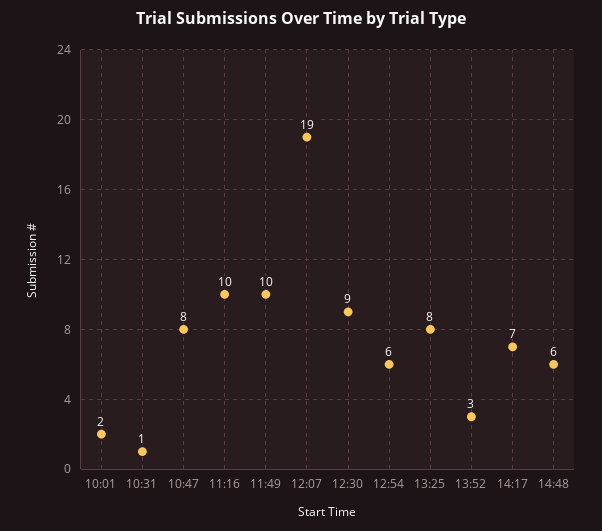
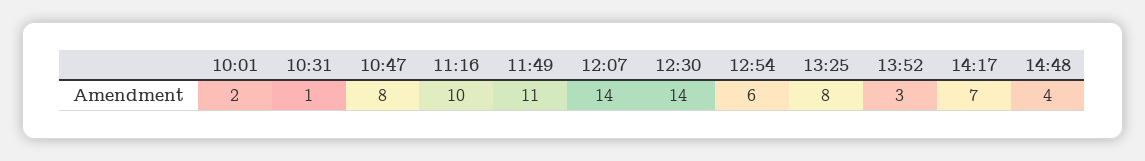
  {
    "10:01": 2,
    "10:31": 1,
    "10:47": 8,
    "11:16": 10,
-   "11:49": 10,
+   "11:49": 11,
-   "12:07": 19,
+   "12:07": 14,
-   "12:30": 9,
+   "12:30": 14,
    "12:54": 6,
    "13:25": 8,
    "13:52": 3,
    "14:17": 7,
-   "14:48": 6
+   "14:48": 4
  }

